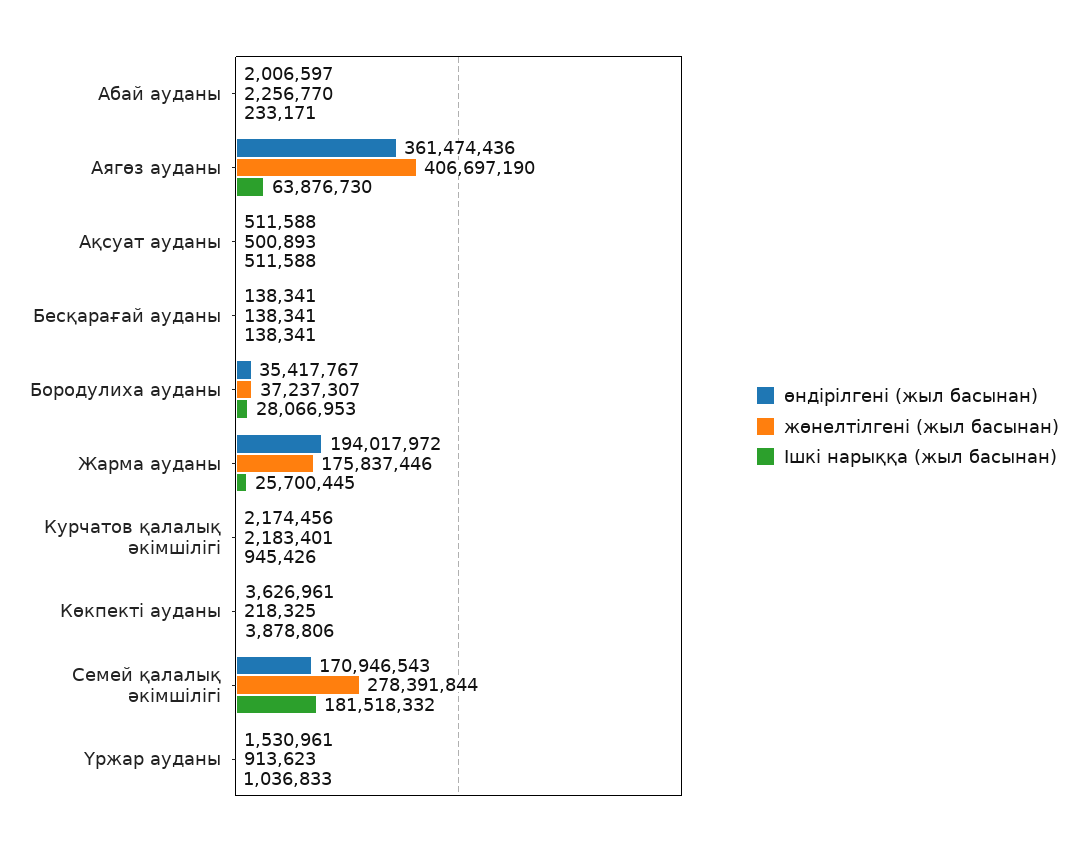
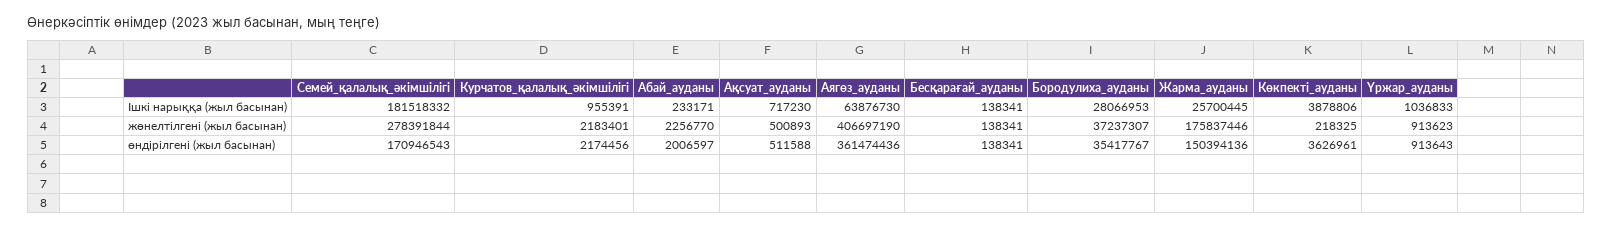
  {
    "өндірілгені (жыл басынан)": {
      "Абай ауданы": 2006597,
      "Аягөз ауданы": 361474436,
      "Ақсуат ауданы": 511588,
      "Бесқарағай ауданы": 138341,
      "Бородулиха ауданы": 35417767,
-     "Жарма ауданы": 194017972,
+     "Жарма ауданы": 150394136,
      "Курчатов қалалық әкімшілігі": 2174456,
      "Көкпекті ауданы": 3626961,
      "Семей қалалық әкімшілігі": 170946543,
-     "Үржар ауданы": 1530961
+     "Үржар ауданы": 913643
    },
    "жөнелтілгені (жыл басынан)": {
      "Абай ауданы": 2256770,
      "Аягөз ауданы": 406697190,
      "Ақсуат ауданы": 500893,
      "Бесқарағай ауданы": 138341,
      "Бородулиха ауданы": 37237307,
      "Жарма ауданы": 175837446,
      "Курчатов қалалық әкімшілігі": 2183401,
      "Көкпекті ауданы": 218325,
      "Семей қалалық әкімшілігі": 278391844,
      "Үржар ауданы": 913623
    },
    "Ішкі нарыққа (жыл басынан)": {
      "Абай ауданы": 233171,
      "Аягөз ауданы": 63876730,
-     "Ақсуат ауданы": 511588,
+     "Ақсуат ауданы": 717230,
      "Бесқарағай ауданы": 138341,
      "Бородулиха ауданы": 28066953,
      "Жарма ауданы": 25700445,
-     "Курчатов қалалық әкімшілігі": 945426,
+     "Курчатов қалалық әкімшілігі": 955391,
      "Көкпекті ауданы": 3878806,
      "Семей қалалық әкімшілігі": 181518332,
      "Үржар ауданы": 1036833
    }
  }

